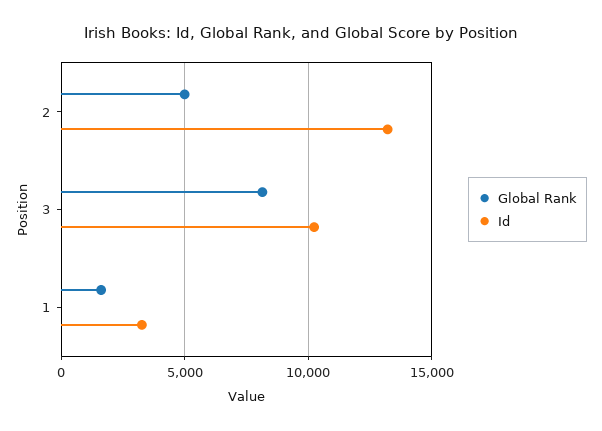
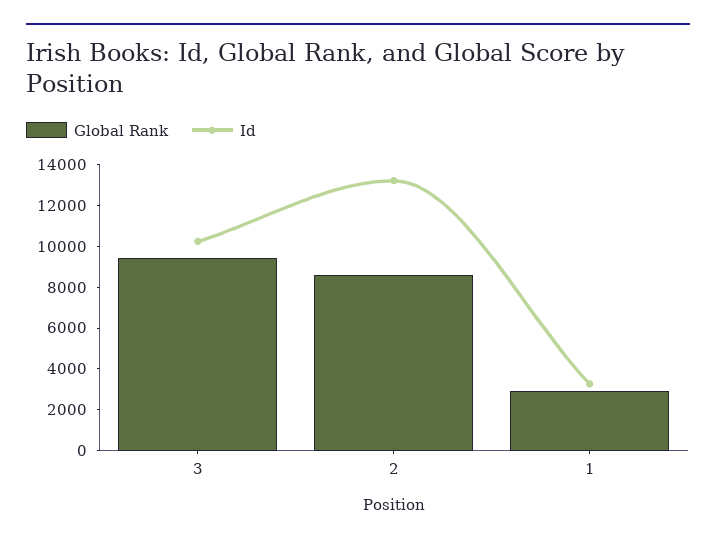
  {
    "Global Rank": {
-     "2": 5000,
+     "2": 8500,
-     "3": 8000,
+     "3": 9500,
-     "1": 1500
+     "1": 3000
    },
    "Id": {
      "2": 13000,
      "3": 10000,
      "1": 3500
    }
  }

